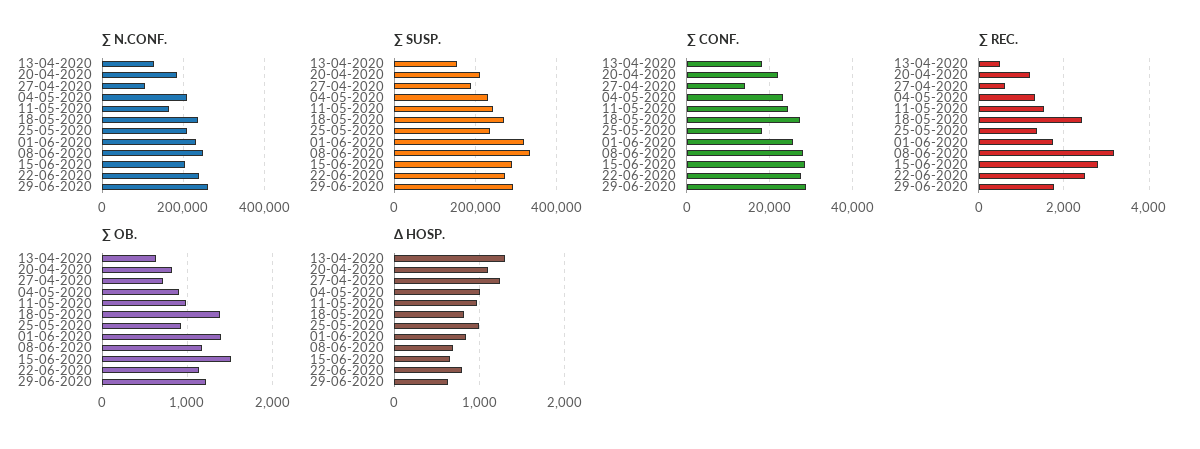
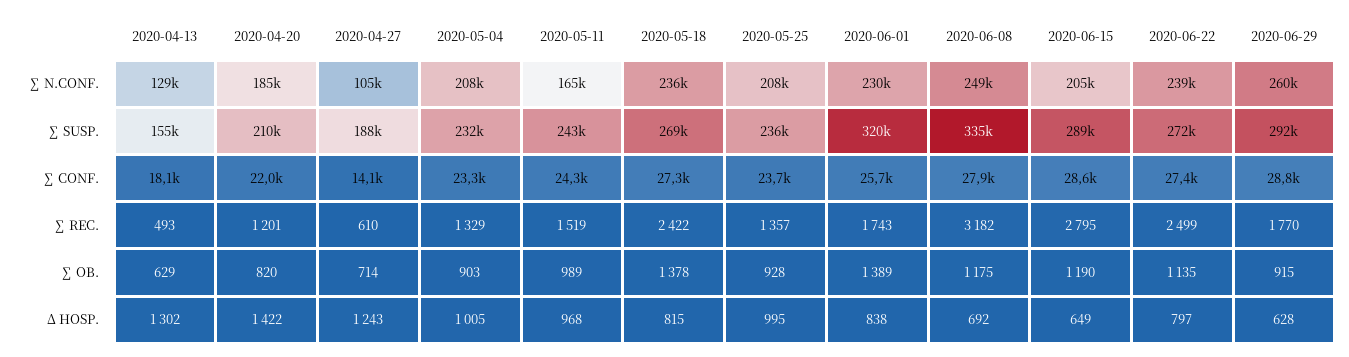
  {
    "∑ N.CONF.": {
      "13-04-2020": 129000,
      "20-04-2020": 185000,
      "27-04-2020": 105000,
      "04-05-2020": 208000,
      "11-05-2020": 165000,
      "18-05-2020": 236000,
      "25-05-2020": 208000,
      "01-06-2020": 230000,
      "08-06-2020": 249000,
      "15-06-2020": 205000,
      "22-06-2020": 239000,
      "29-06-2020": 260000
    },
    "∑ SUSP.": {
      "13-04-2020": 155000,
      "20-04-2020": 210000,
      "27-04-2020": 188000,
      "04-05-2020": 232000,
      "11-05-2020": 243000,
      "18-05-2020": 269000,
      "25-05-2020": 236000,
      "01-06-2020": 320000,
      "08-06-2020": 335000,
      "15-06-2020": 289000,
      "22-06-2020": 272000,
      "29-06-2020": 292000
    },
    "∑ CONF.": {
      "13-04-2020": 18100,
      "20-04-2020": 22000,
      "27-04-2020": 14100,
      "04-05-2020": 23300,
      "11-05-2020": 24300,
      "18-05-2020": 27300,
-     "25-05-2020": 18000,
+     "25-05-2020": 23700,
      "01-06-2020": 25700,
      "08-06-2020": 27900,
      "15-06-2020": 28600,
      "22-06-2020": 27400,
      "29-06-2020": 28800
    },
    "∑ REC.": {
      "13-04-2020": 493,
      "20-04-2020": 1201,
      "27-04-2020": 610,
      "04-05-2020": 1329,
      "11-05-2020": 1519,
      "18-05-2020": 2422,
      "25-05-2020": 1357,
      "01-06-2020": 1743,
      "08-06-2020": 3182,
      "15-06-2020": 2795,
      "22-06-2020": 2499,
      "29-06-2020": 1770
    },
    "∑ OB.": {
      "13-04-2020": 629,
      "20-04-2020": 820,
      "27-04-2020": 714,
      "04-05-2020": 903,
      "11-05-2020": 989,
      "18-05-2020": 1378,
      "25-05-2020": 928,
      "01-06-2020": 1389,
      "08-06-2020": 1175,
-     "15-06-2020": 1500,
+     "15-06-2020": 1190,
      "22-06-2020": 1135,
-     "29-06-2020": 1200
+     "29-06-2020": 915
    },
    "Δ HOSP.": {
      "13-04-2020": 1302,
-     "20-04-2020": 1100,
+     "20-04-2020": 1422,
      "27-04-2020": 1243,
      "04-05-2020": 1005,
      "11-05-2020": 968,
      "18-05-2020": 815,
      "25-05-2020": 995,
      "01-06-2020": 838,
      "08-06-2020": 692,
      "15-06-2020": 649,
      "22-06-2020": 797,
      "29-06-2020": 628
    }
  }

